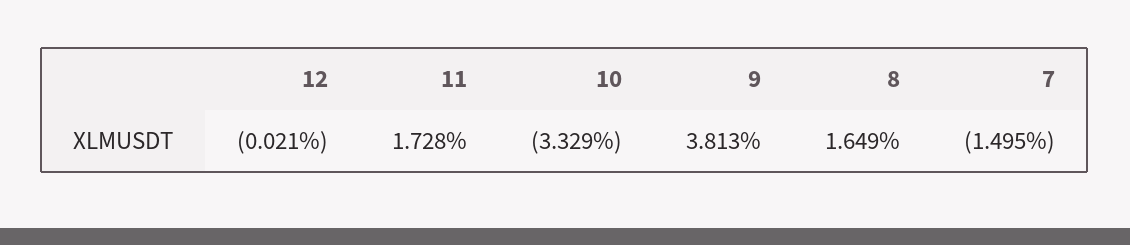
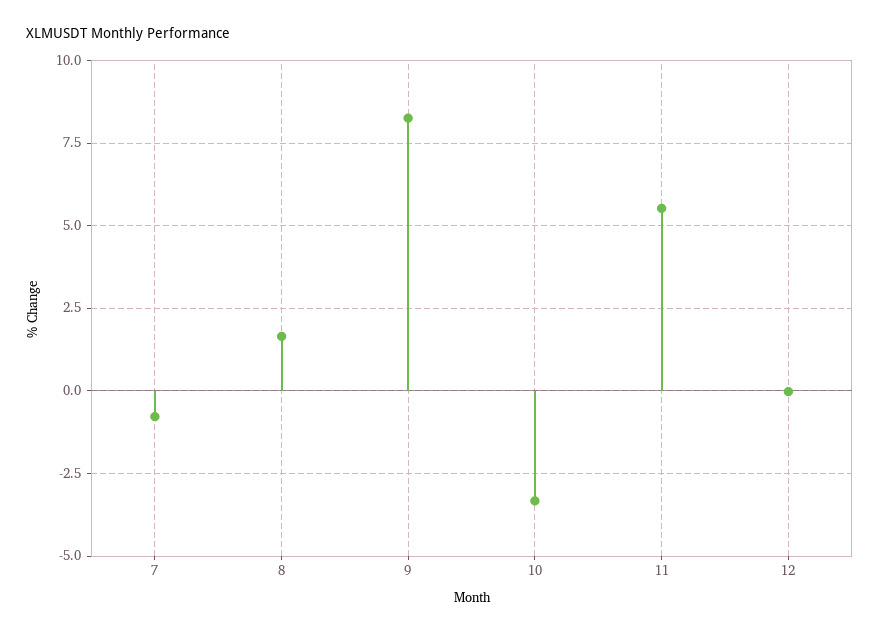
  {
    "12": -0.021,
-   "11": 1.728,
+   "11": 5.5,
    "10": -3.329,
-   "9": 3.813,
+   "9": 8.25,
    "8": 1.649,
-   "7": -1.495
+   "7": -0.75
  }

